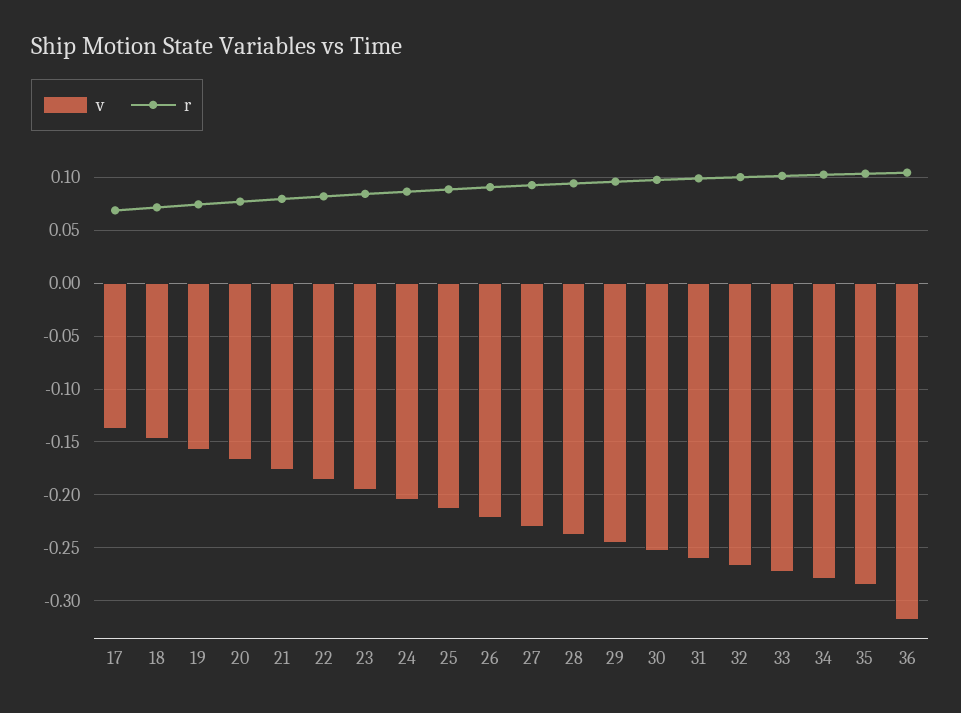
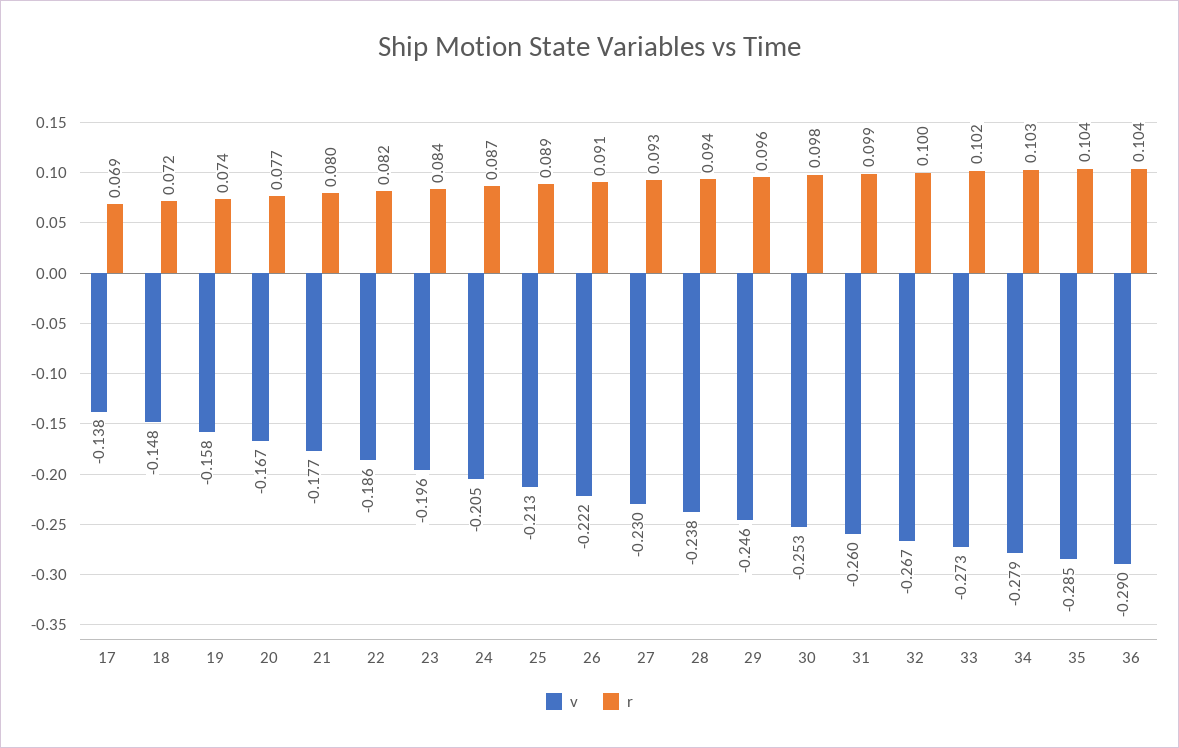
  {
    "v": {
      "17": -0.138,
      "18": -0.148,
      "19": -0.158,
      "20": -0.167,
      "21": -0.177,
      "22": -0.186,
      "23": -0.196,
      "24": -0.205,
      "25": -0.213,
      "26": -0.222,
      "27": -0.23,
      "28": -0.238,
      "29": -0.246,
      "30": -0.253,
      "31": -0.26,
      "32": -0.267,
      "33": -0.273,
      "34": -0.279,
      "35": -0.285,
-     "36": -0.32
+     "36": -0.29
    },
    "r": {
      "17": 0.069,
      "18": 0.072,
      "19": 0.074,
      "20": 0.077,
      "21": 0.08,
      "22": 0.082,
      "23": 0.084,
      "24": 0.087,
      "25": 0.089,
      "26": 0.091,
      "27": 0.093,
      "28": 0.094,
      "29": 0.096,
      "30": 0.098,
      "31": 0.099,
      "32": 0.1,
      "33": 0.102,
      "34": 0.103,
      "35": 0.104,
      "36": 0.104
    }
  }

